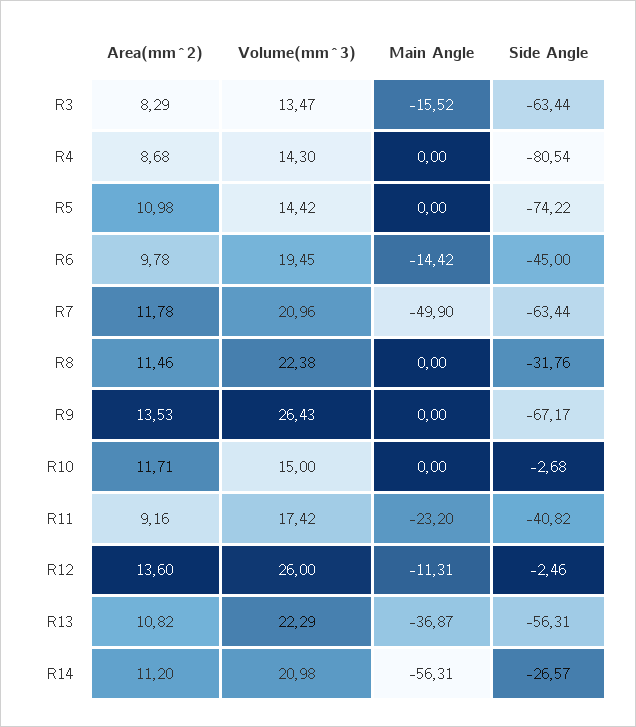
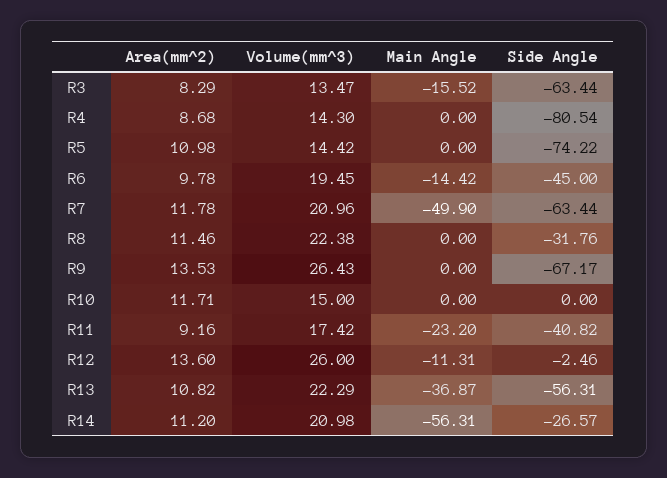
  {
    "Area(mm^2)": {
      "R3": 8.29,
      "R4": 8.68,
      "R5": 10.98,
      "R6": 9.78,
      "R7": 11.78,
      "R8": 11.46,
      "R9": 13.53,
      "R10": 11.71,
      "R11": 9.16,
      "R12": 13.6,
      "R13": 10.82,
      "R14": 11.2
    },
    "Volume(mm^3)": {
      "R3": 13.47,
      "R4": 14.3,
      "R5": 14.42,
      "R6": 19.45,
      "R7": 20.96,
      "R8": 22.38,
      "R9": 26.43,
      "R10": 15,
      "R11": 17.42,
      "R12": 26,
      "R13": 22.29,
      "R14": 20.98
    },
    "Main Angle": {
      "R3": -15.52,
      "R4": 0,
      "R5": 0,
      "R6": -14.42,
      "R7": -49.9,
      "R8": 0,
      "R9": 0,
      "R10": 0,
      "R11": -23.2,
      "R12": -11.31,
      "R13": -36.87,
      "R14": -56.31
    },
    "Side Angle": {
      "R3": -63.44,
      "R4": -80.54,
      "R5": -74.22,
      "R6": -45,
      "R7": -63.44,
      "R8": -31.76,
      "R9": -67.17,
-     "R10": -2.68,
+     "R10": 0,
      "R11": -40.82,
      "R12": -2.46,
      "R13": -56.31,
      "R14": -26.57
    }
  }

